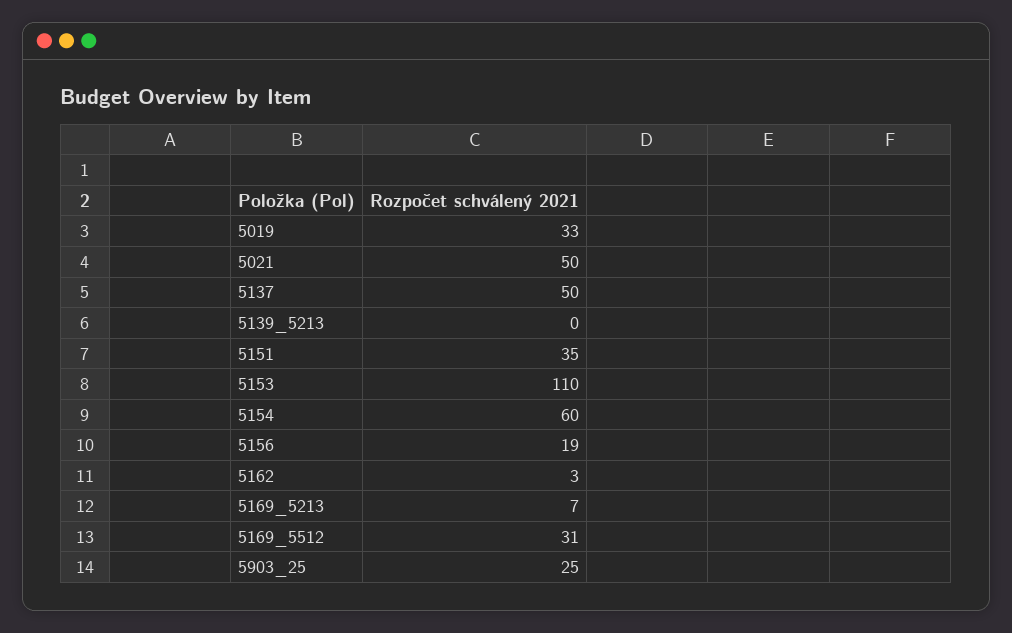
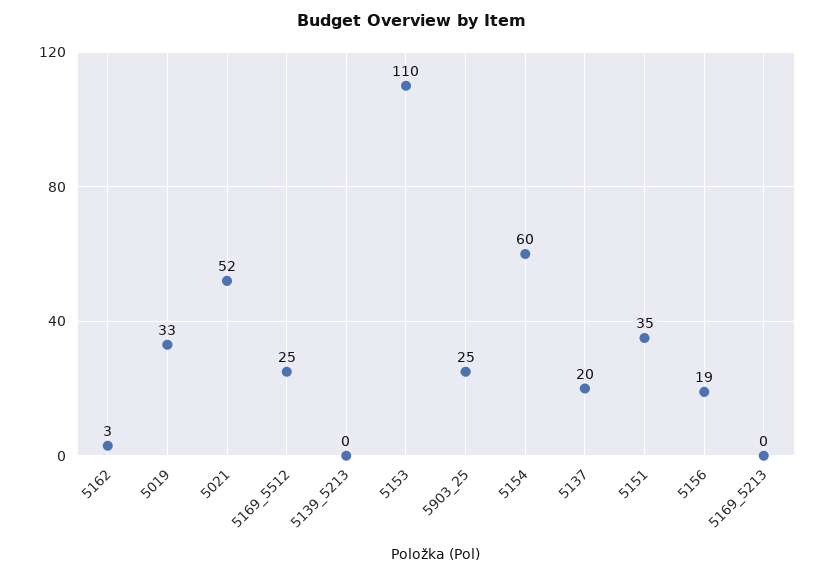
  {
    "5019": 33,
-   "5021": 50,
+   "5021": 52,
-   "5137": 50,
+   "5137": 20,
    "5139_5213": 0,
    "5151": 35,
    "5153": 110,
    "5154": 60,
    "5156": 19,
    "5162": 3,
-   "5169_5213": 7,
+   "5169_5213": 0,
-   "5169_5512": 31,
+   "5169_5512": 25,
    "5903_25": 25
  }

